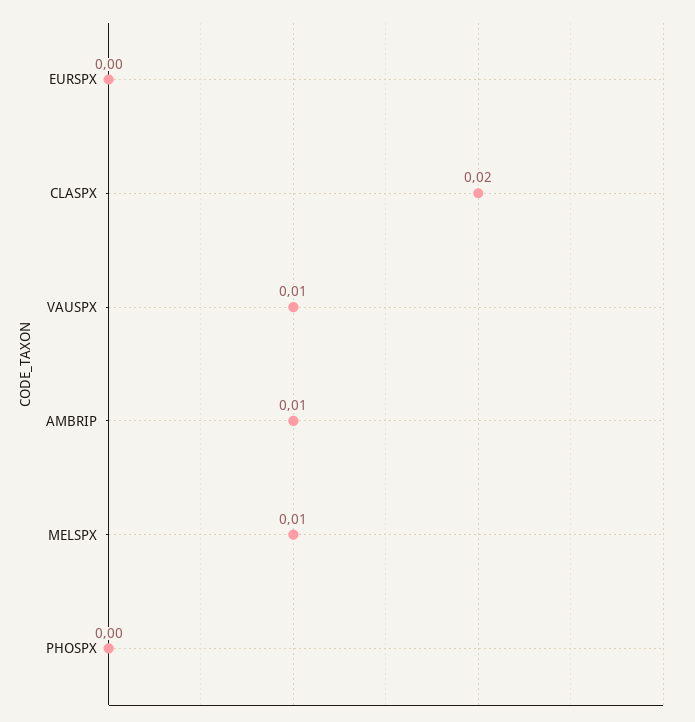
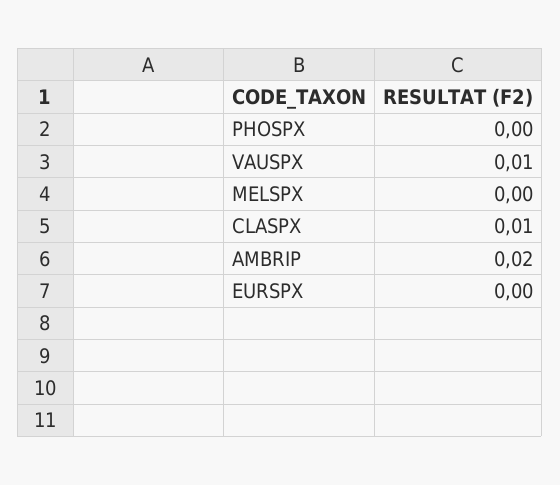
  {
    "EURSPX": 0,
-   "CLASPX": 0.02,
+   "CLASPX": 0.01,
    "VAUSPX": 0.01,
-   "AMBRIP": 0.01,
+   "AMBRIP": 0.02,
-   "MELSPX": 0.01,
+   "MELSPX": 0,
    "PHOSPX": 0
  }

